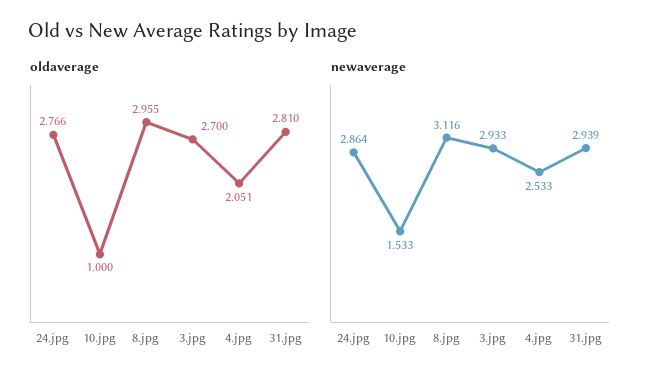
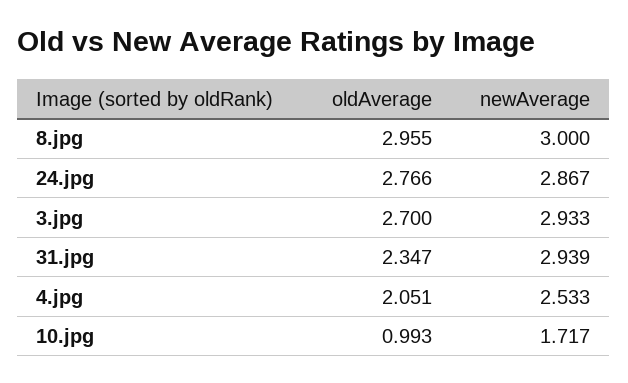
  {
    "oldaverage": {
      "24.jpg": 2.766,
-     "10.jpg": 1,
+     "10.jpg": 0.993,
      "8.jpg": 2.955,
      "3.jpg": 2.7,
      "4.jpg": 2.051,
-     "31.jpg": 2.81
+     "31.jpg": 2.347
    },
    "newaverage": {
-     "24.jpg": 2.864,
+     "24.jpg": 2.867,
-     "10.jpg": 1.533,
+     "10.jpg": 1.717,
-     "8.jpg": 3.116,
+     "8.jpg": 3,
      "3.jpg": 2.933,
      "4.jpg": 2.533,
      "31.jpg": 2.939
    }
  }

